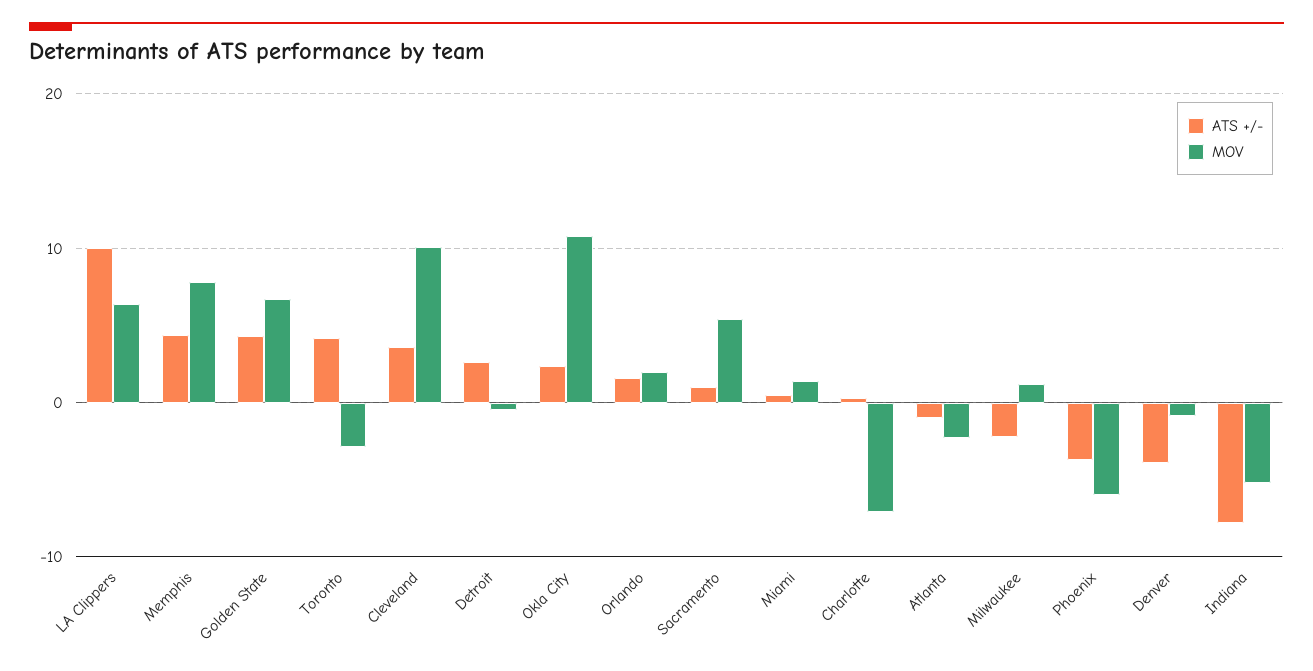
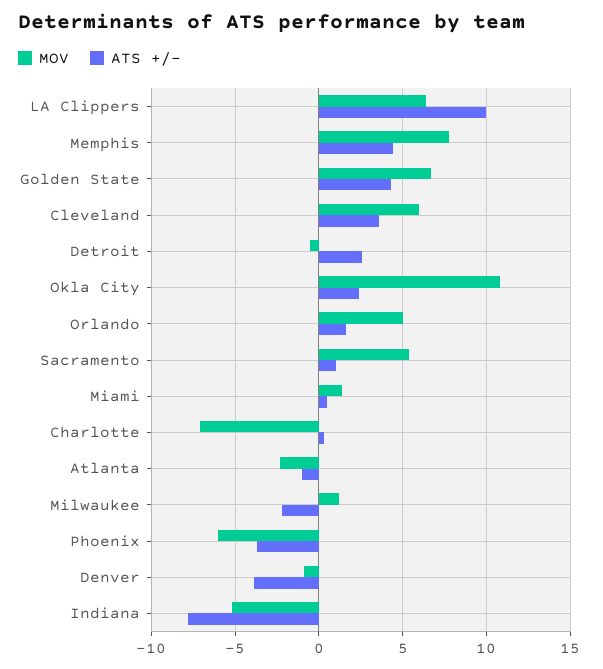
  {
    "ATS +/-": {
      "LA Clippers": 10,
      "Memphis": 4.5,
      "Golden State": 4.5,
-     "Toronto": 4,
      "Cleveland": 3.5,
      "Detroit": 2.5,
      "Okla City": 2.5,
      "Orlando": 1.5,
      "Sacramento": 1,
      "Miami": 0.5,
      "Charlotte": 0.5,
      "Atlanta": -1,
      "Milwaukee": -2,
      "Phoenix": -3.5,
      "Denver": -4,
      "Indiana": -8
    },
    "MOV": {
      "LA Clippers": 6.5,
      "Memphis": 8,
      "Golden State": 6.5,
-     "Toronto": -3,
-     "Cleveland": 10,
+     "Cleveland": 6,
      "Detroit": -0.5,
      "Okla City": 11,
-     "Orlando": 2,
+     "Orlando": 5,
      "Sacramento": 5.5,
      "Miami": 1.5,
      "Charlotte": -7,
      "Atlanta": -2.5,
      "Milwaukee": 1,
      "Phoenix": -6,
      "Denver": -1,
      "Indiana": -5
    }
  }

